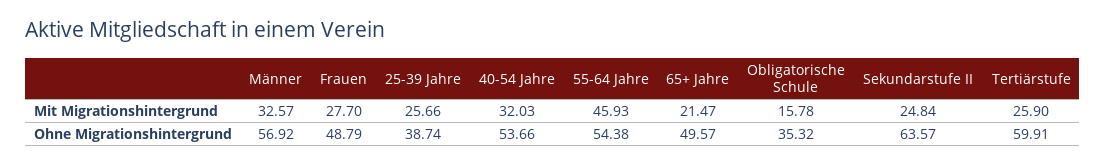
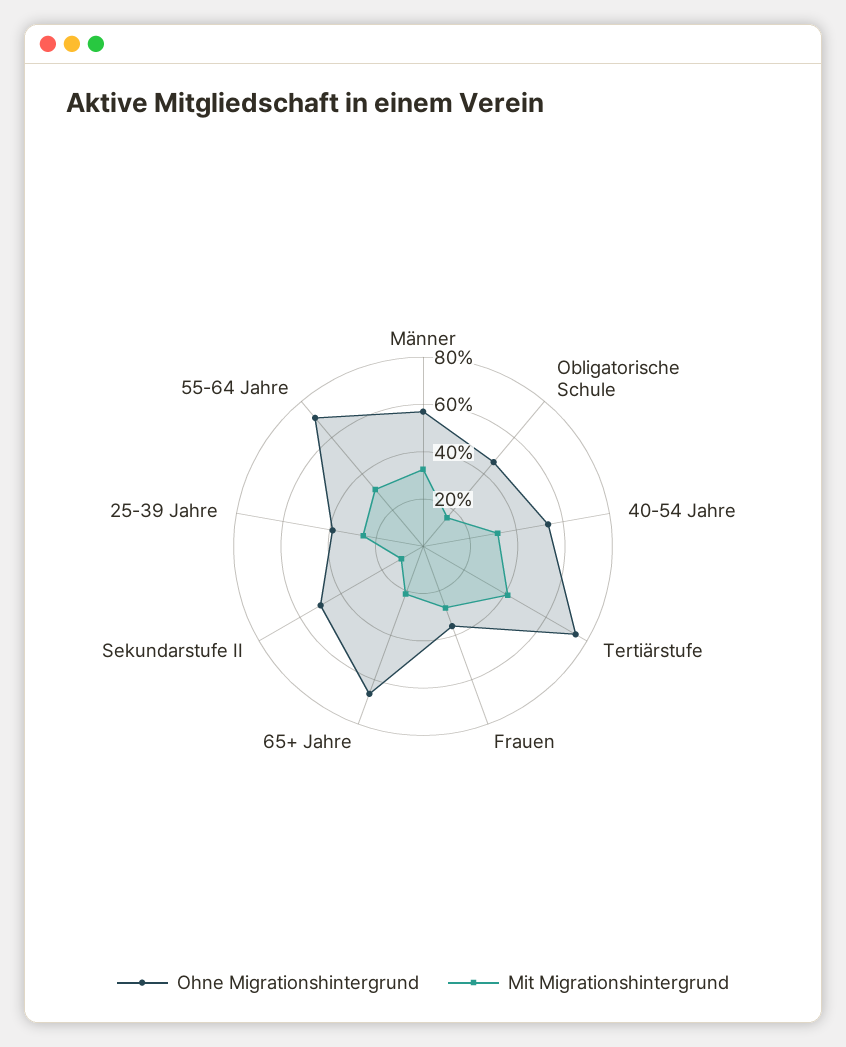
  {
    "Mit Migrationshintergrund": {
      "Männer": 32.57,
      "Frauen": 27.7,
      "25-39 Jahre": 25.66,
      "40-54 Jahre": 32.03,
-     "55-64 Jahre": 45.93,
+     "55-64 Jahre": 30,
      "65+ Jahre": 21.47,
      "Obligatorische Schule": 15.78,
-     "Sekundarstufe II": 24.84,
+     "Sekundarstufe II": 10,
-     "Tertiärstufe": 25.9
+     "Tertiärstufe": 40
    },
    "Ohne Migrationshintergrund": {
      "Männer": 56.92,
-     "Frauen": 48.79,
+     "Frauen": 35,
      "25-39 Jahre": 38.74,
      "40-54 Jahre": 53.66,
-     "55-64 Jahre": 54.38,
+     "55-64 Jahre": 70,
-     "65+ Jahre": 49.57,
+     "65+ Jahre": 65,
-     "Obligatorische Schule": 35.32,
+     "Obligatorische Schule": 45,
-     "Sekundarstufe II": 63.57,
+     "Sekundarstufe II": 50,
-     "Tertiärstufe": 59.91
+     "Tertiärstufe": 75
    }
  }

